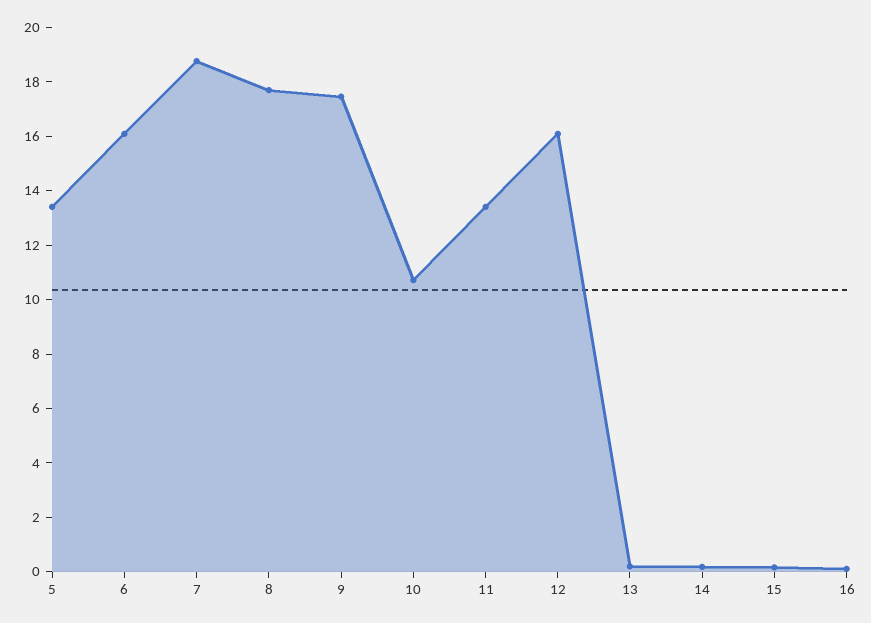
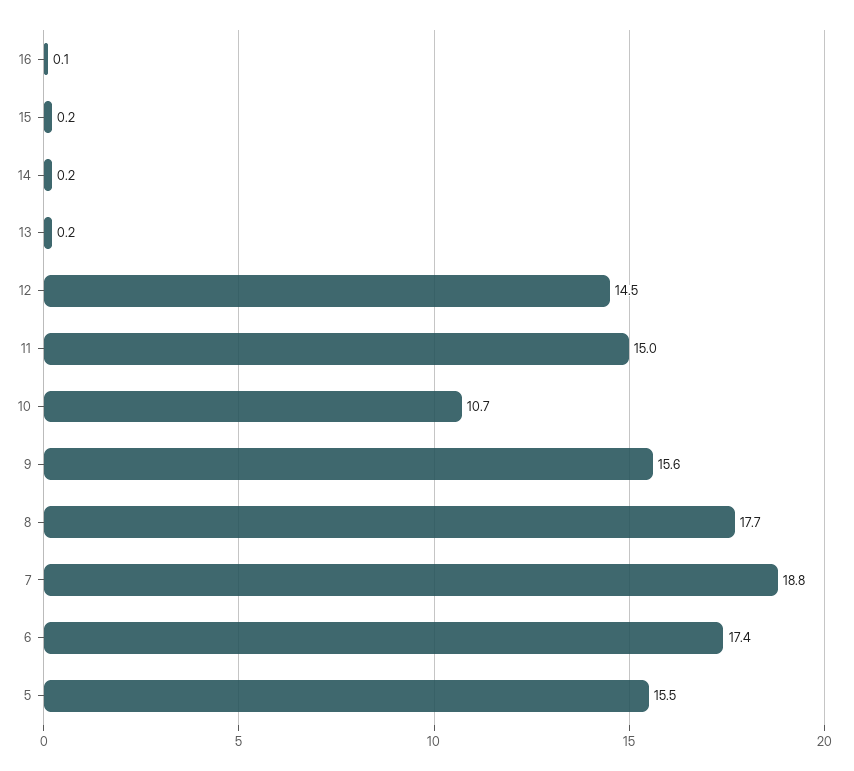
  {
-   "5": 13.5,
+   "5": 15.5,
-   "6": 16,
+   "6": 17.4,
    "7": 18.8,
    "8": 17.7,
-   "9": 17.5,
+   "9": 15.6,
    "10": 10.7,
-   "11": 13.5,
+   "11": 15,
-   "12": 16,
+   "12": 14.5,
    "13": 0.2,
    "14": 0.2,
    "15": 0.2,
    "16": 0.1
  }

